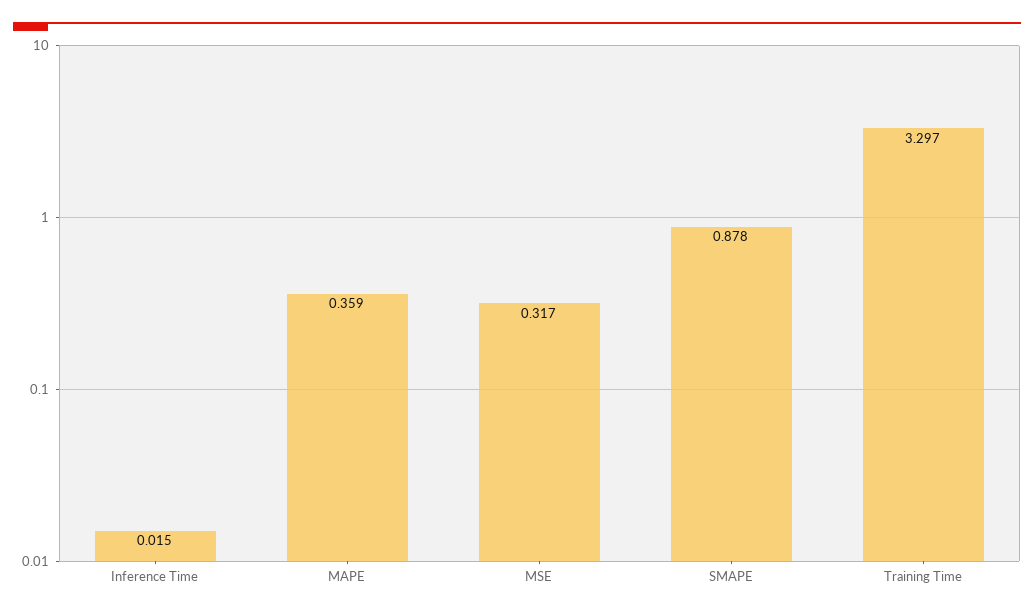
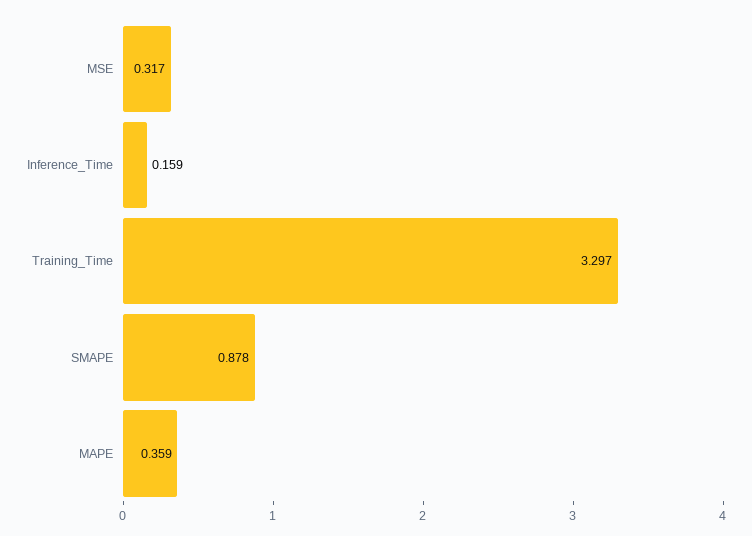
  {
-   "Inference Time": 0.015,
+   "Inference Time": 0.159,
    "MAPE": 0.359,
    "MSE": 0.317,
    "SMAPE": 0.878,
    "Training Time": 3.297
  }

